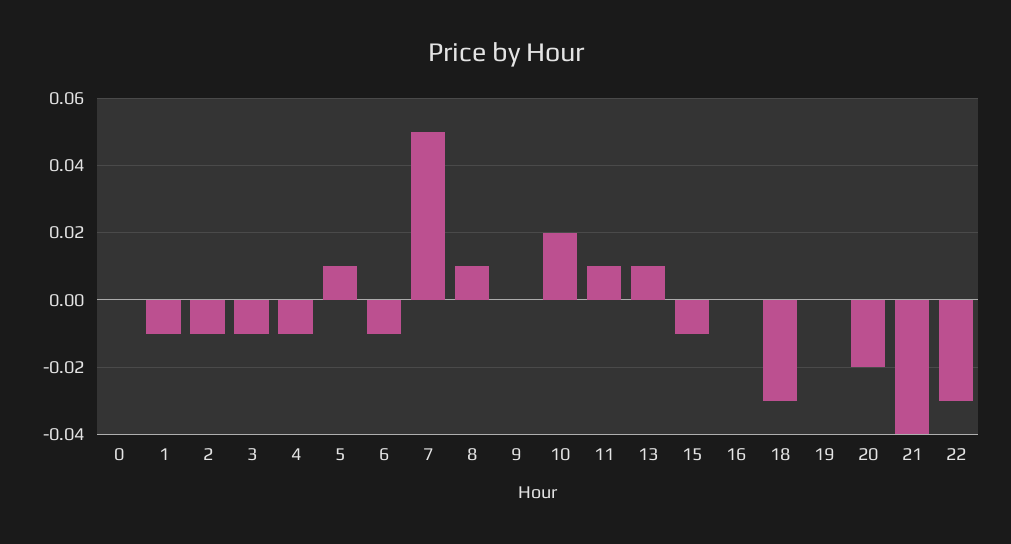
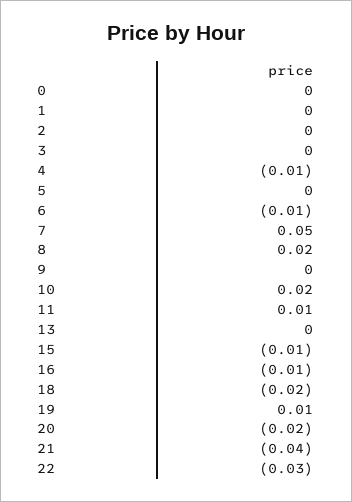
  {
    "0": 0,
-   "1": -0.01,
+   "1": 0,
-   "2": -0.01,
+   "2": 0,
-   "3": -0.01,
+   "3": 0,
    "4": -0.01,
-   "5": 0.01,
+   "5": 0,
    "6": -0.01,
    "7": 0.05,
-   "8": 0.01,
+   "8": 0.02,
    "9": 0,
    "10": 0.02,
    "11": 0.01,
-   "13": 0.01,
+   "13": 0,
    "15": -0.01,
-   "16": 0,
+   "16": -0.01,
-   "18": -0.03,
+   "18": -0.02,
-   "19": 0,
+   "19": 0.01,
    "20": -0.02,
    "21": -0.04,
    "22": -0.03
  }

